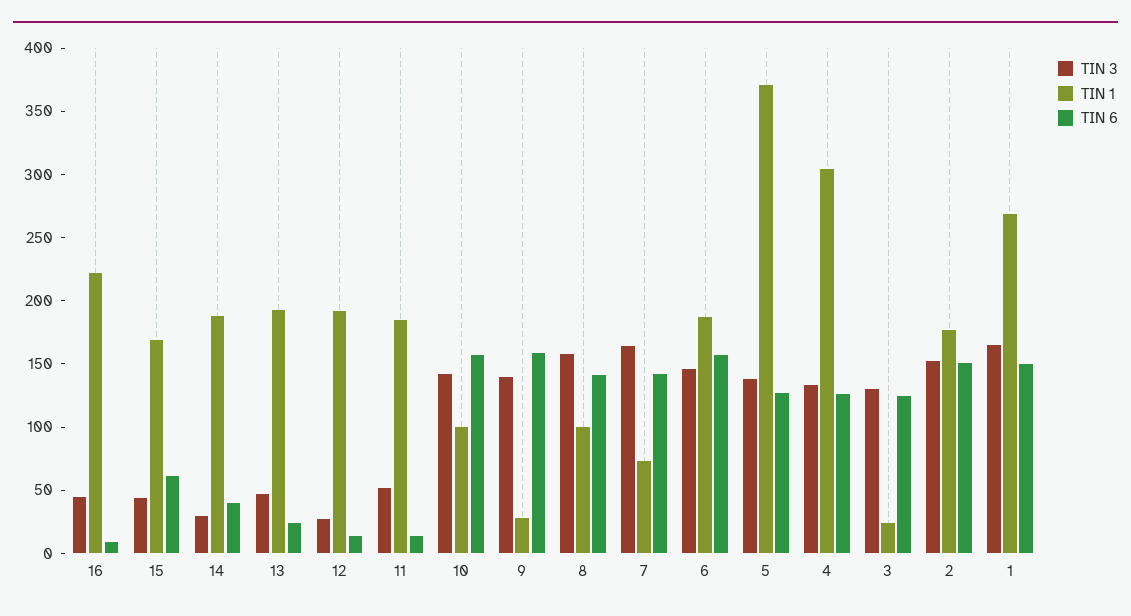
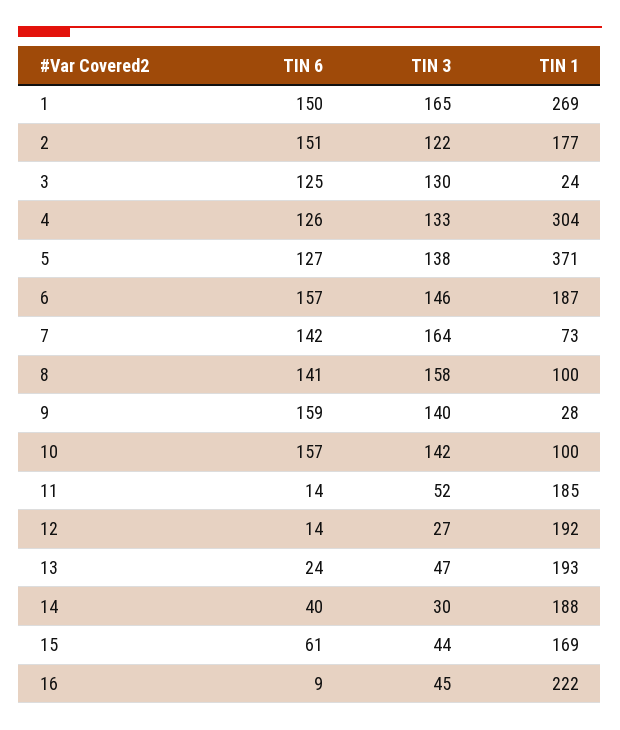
  {
    "TIN 3": {
      "16": 45,
      "15": 44,
      "14": 30,
      "13": 47,
      "12": 27,
      "11": 52,
      "10": 142,
      "9": 140,
      "8": 158,
      "7": 164,
      "6": 146,
      "5": 138,
      "4": 133,
      "3": 130,
-     "2": 150,
+     "2": 122,
      "1": 165
    },
    "TIN 1": {
      "16": 222,
      "15": 169,
      "14": 188,
      "13": 193,
      "12": 192,
      "11": 185,
      "10": 100,
      "9": 28,
      "8": 100,
      "7": 73,
      "6": 187,
      "5": 371,
      "4": 304,
      "3": 24,
      "2": 177,
      "1": 269
    },
    "TIN 6": {
      "16": 9,
      "15": 61,
      "14": 40,
      "13": 24,
      "12": 14,
      "11": 14,
      "10": 157,
      "9": 159,
      "8": 141,
      "7": 142,
      "6": 157,
      "5": 127,
      "4": 126,
      "3": 125,
      "2": 151,
      "1": 150
    }
  }

